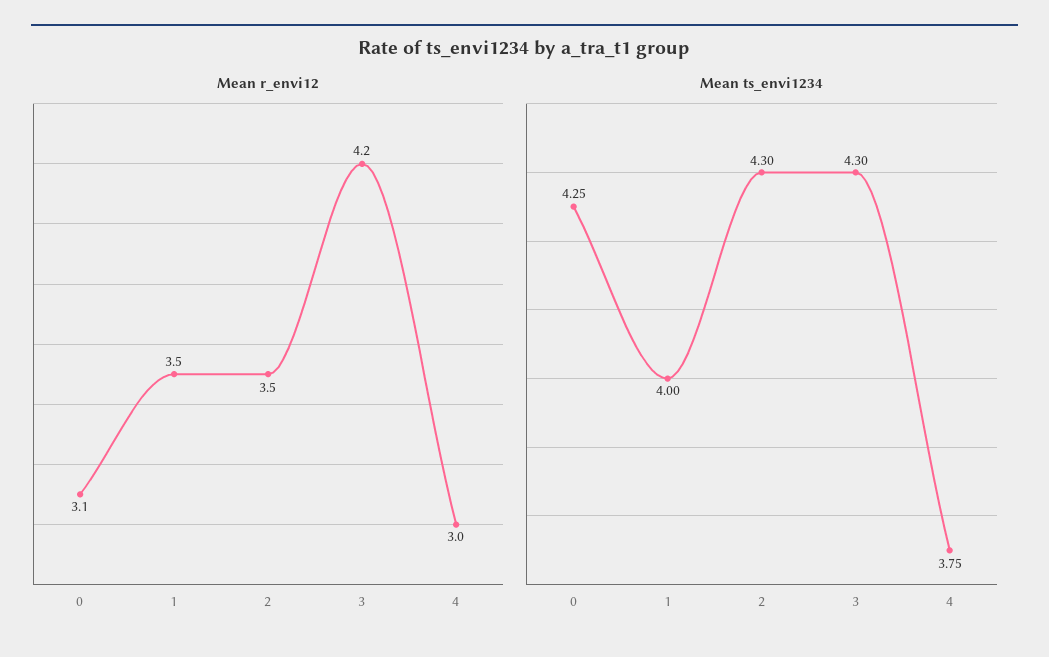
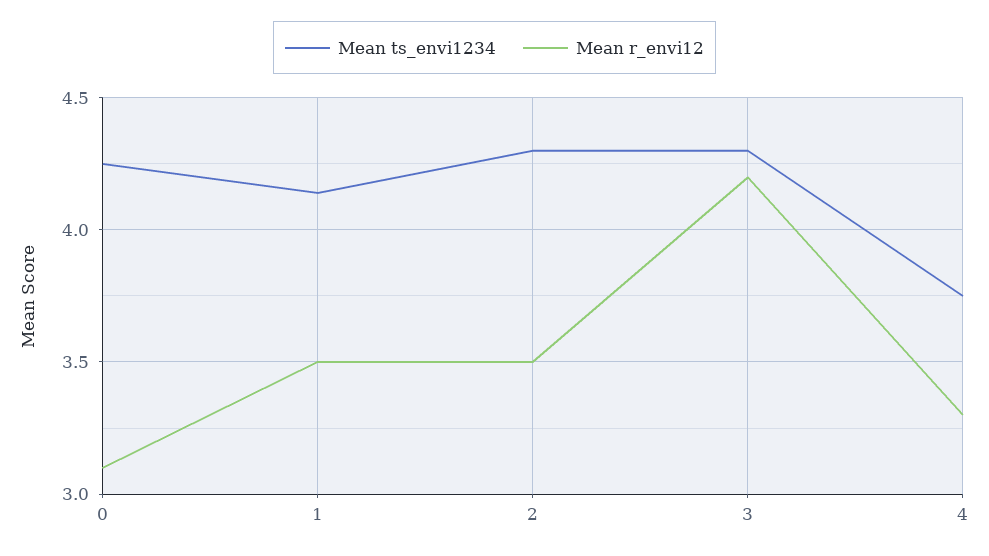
  {
    "Mean r_envi12": {
      "0": 3.1,
      "1": 3.5,
      "2": 3.5,
      "3": 4.2,
-     "4": 3
+     "4": 3.3
    },
    "Mean ts_envi1234": {
      "0": 4.25,
-     "1": 4,
+     "1": 4.15,
      "2": 4.3,
      "3": 4.3,
      "4": 3.75
    }
  }

